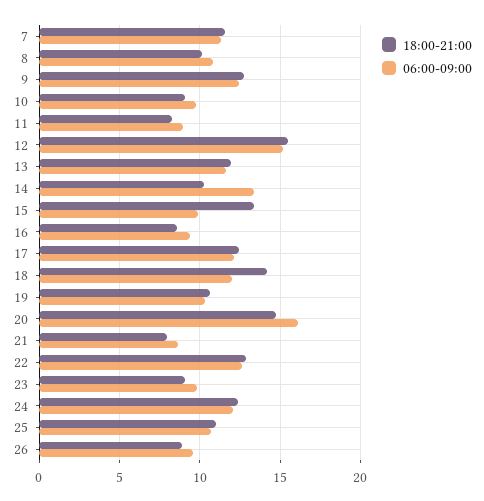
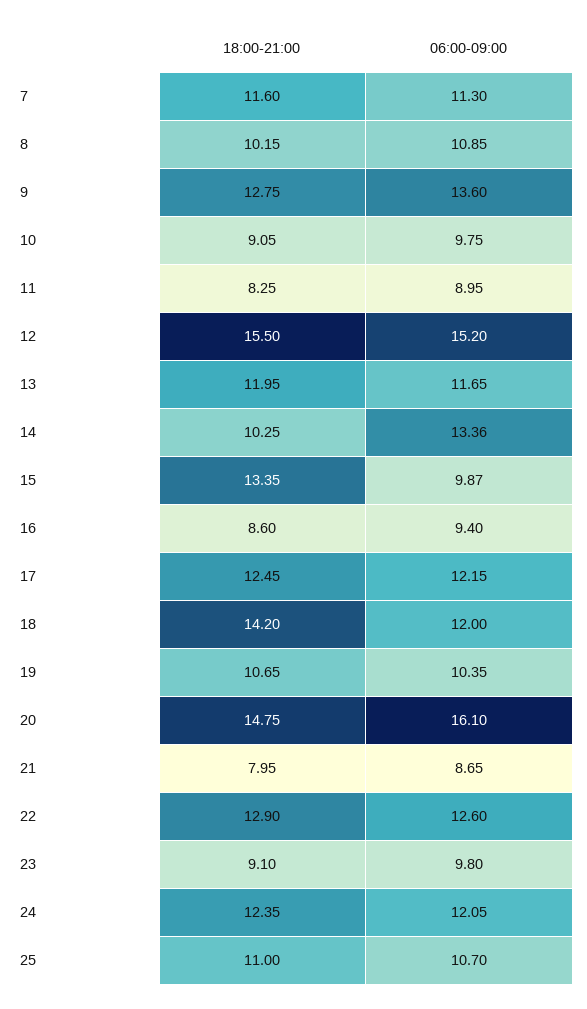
  {
    "18:00-21:00": {
      "7": 11.6,
      "8": 10.15,
      "9": 12.75,
      "10": 9.05,
      "11": 8.25,
      "12": 15.5,
      "13": 11.95,
      "14": 10.25,
      "15": 13.35,
      "16": 8.6,
      "17": 12.45,
      "18": 14.2,
      "19": 10.65,
      "20": 14.75,
      "21": 7.95,
      "22": 12.9,
      "23": 9.1,
      "24": 12.35,
-     "25": 11,
+     "25": 11
-     "26": 9
    },
    "06:00-09:00": {
      "7": 11.3,
      "8": 10.85,
-     "9": 12.5,
+     "9": 13.6,
      "10": 9.75,
      "11": 8.95,
      "12": 15.2,
      "13": 11.65,
      "14": 13.36,
      "15": 9.87,
      "16": 9.4,
      "17": 12.15,
      "18": 12,
      "19": 10.35,
      "20": 16.1,
      "21": 8.65,
      "22": 12.6,
      "23": 9.8,
      "24": 12.05,
-     "25": 10.7,
+     "25": 10.7
-     "26": 9.5
    }
  }

